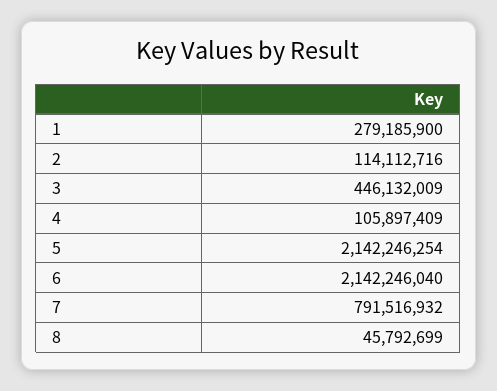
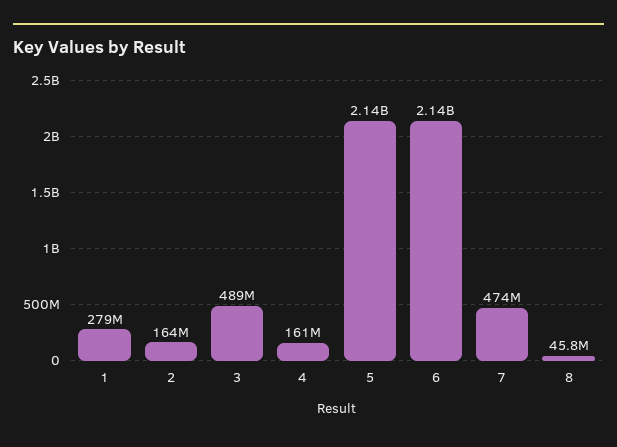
  {
    "1": 279185900,
-   "2": 114112716,
+   "2": 164000000,
-   "3": 446132009,
+   "3": 489000000,
-   "4": 105897409,
+   "4": 161000000,
    "5": 2142246254,
    "6": 2142246040,
-   "7": 791516932,
+   "7": 474000000,
    "8": 45792699
  }

